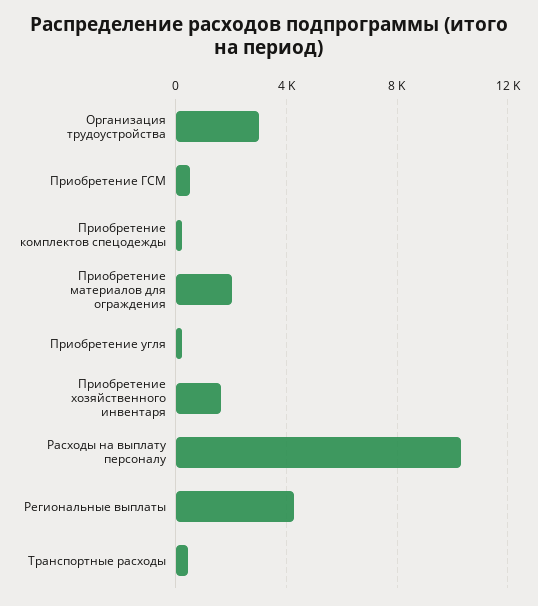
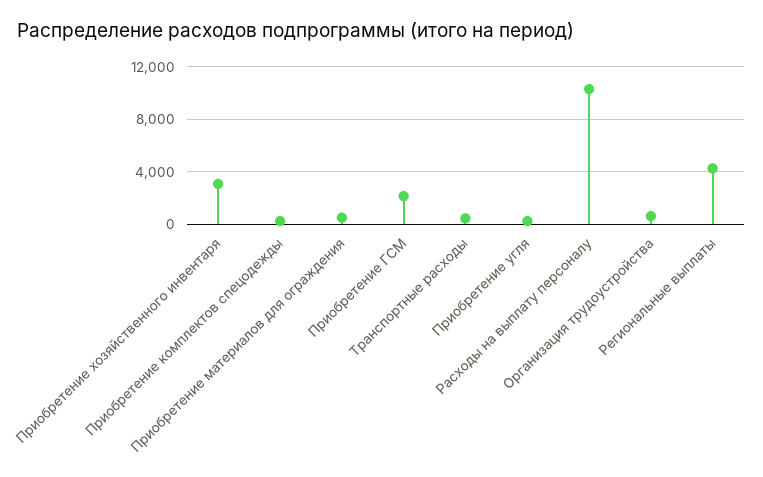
  {
-   "Организация трудоустройства": 3000,
+   "Организация трудоустройства": 500,
-   "Приобретение ГСМ": 500,
+   "Приобретение ГСМ": 2000,
    "Приобретение комплектов спецодежды": 0,
-   "Приобретение материалов для ограждения": 2000,
+   "Приобретение материалов для ограждения": 500,
    "Приобретение угля": 0,
-   "Приобретение хозяйственного инвентаря": 1500,
+   "Приобретение хозяйственного инвентаря": 3000,
    "Расходы на выплату персоналу": 10500,
    "Региональные выплаты": 4500,
    "Транспортные расходы": 500
  }

